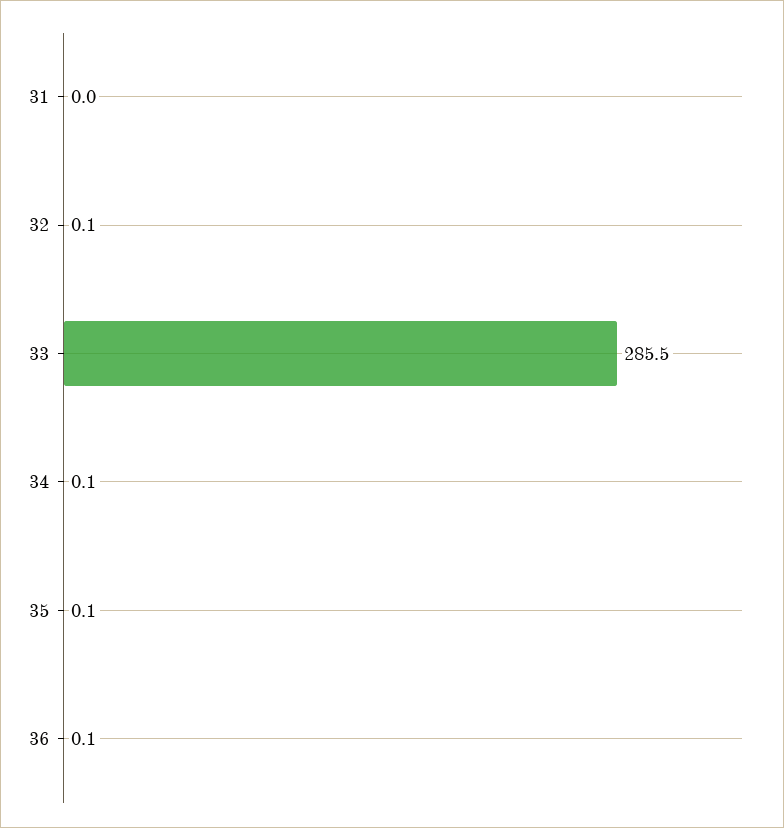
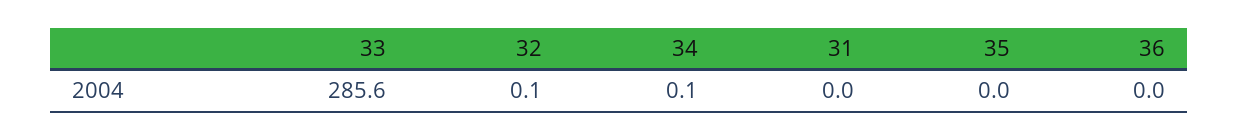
  {
    "31": 0,
    "32": 0.1,
-   "33": 285.5,
+   "33": 285.6,
    "34": 0.1,
-   "35": 0.1,
+   "35": 0,
-   "36": 0.1
+   "36": 0
  }

